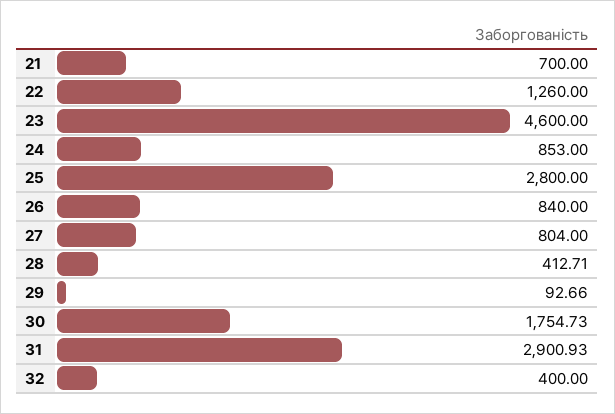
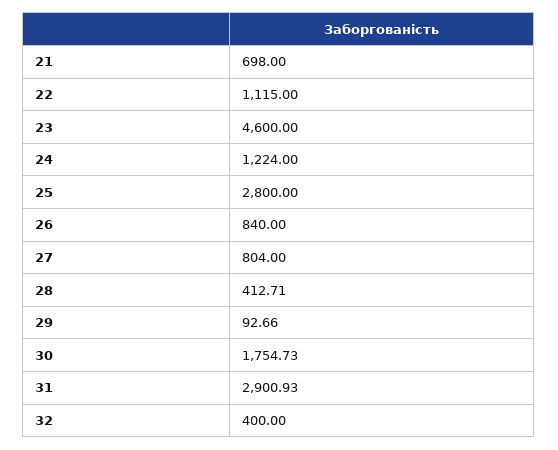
  {
-   "21": 700,
+   "21": 698,
-   "22": 1260,
+   "22": 1115,
    "23": 4600,
-   "24": 853,
+   "24": 1224,
    "25": 2800,
    "26": 840,
    "27": 804,
    "28": 412.71,
    "29": 92.66,
    "30": 1754.73,
    "31": 2900.93,
    "32": 400
  }

